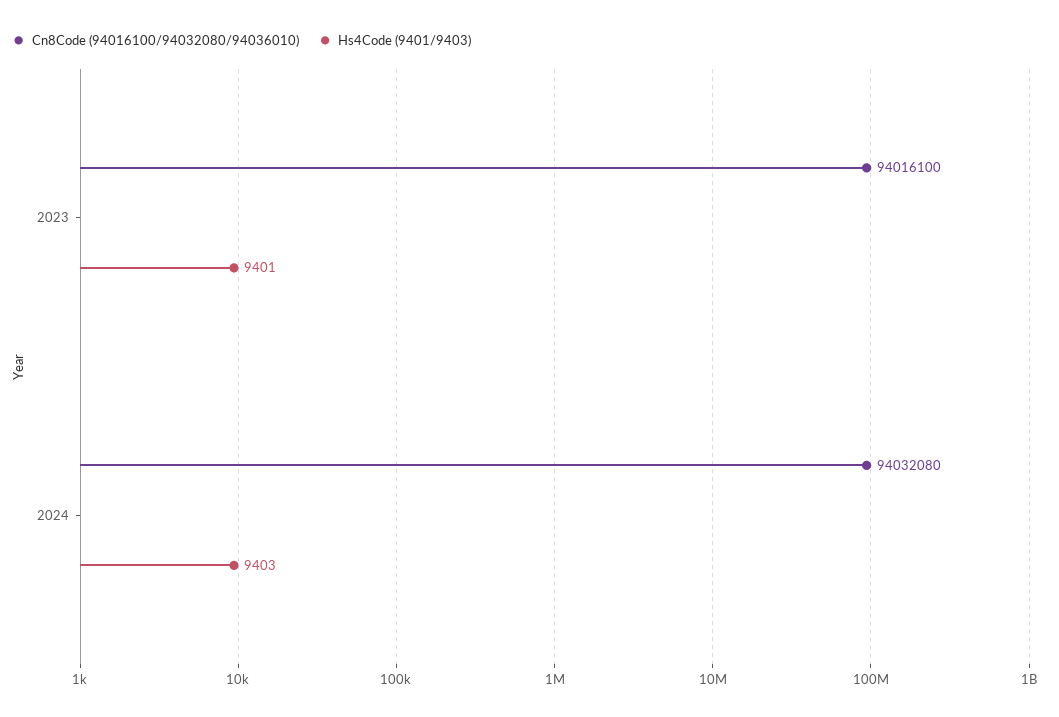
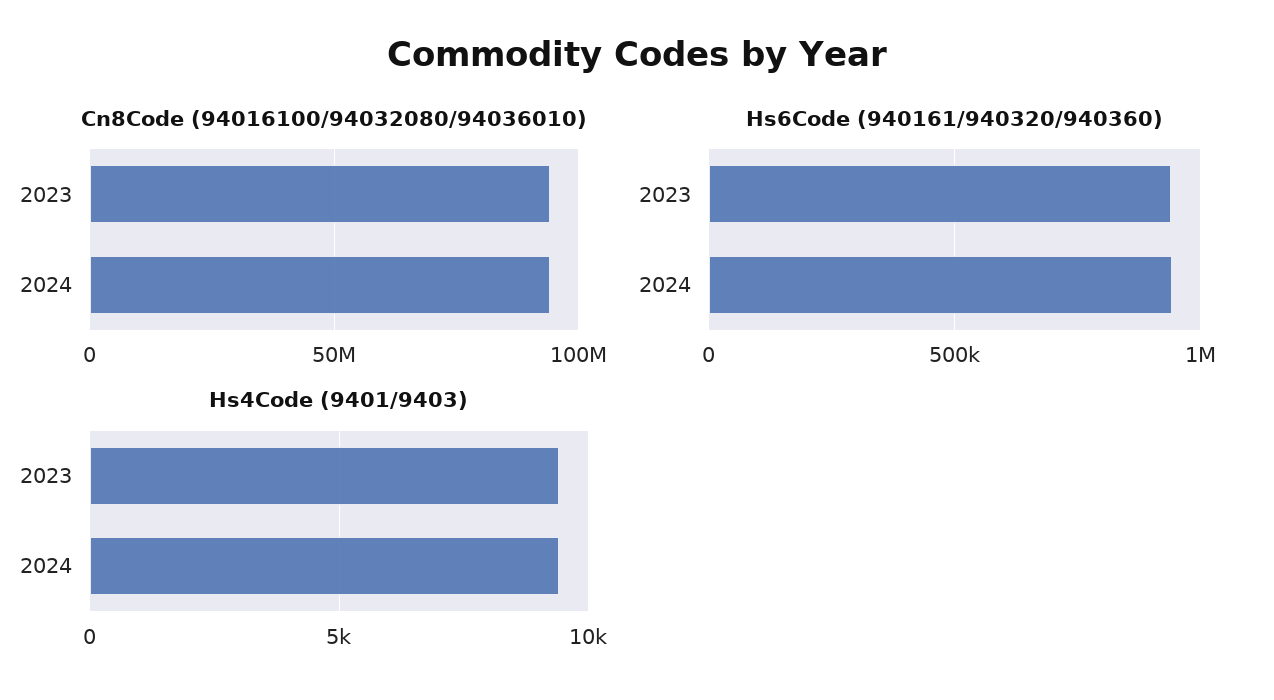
  {
    "Cn8Code (94016100/94032080/94036010)": {
      "2023": 94016100,
      "2024": 94032080
    },
    "Hs4Code (9401/9403)": {
      "2023": 9401,
      "2024": 9403
-   }
+   },
+   "Hs6Code (940161/940320/940360)": {
+     "2023": 950000,
+     "2024": 950000
+   }
  }

